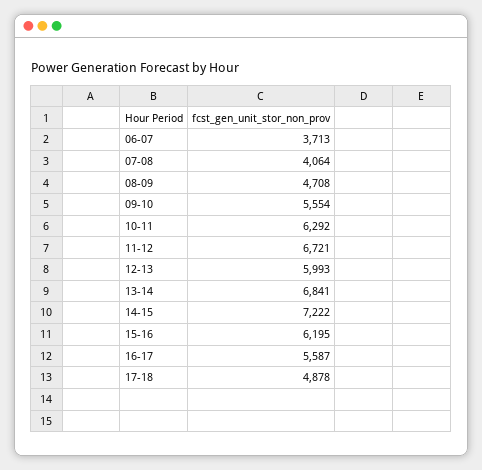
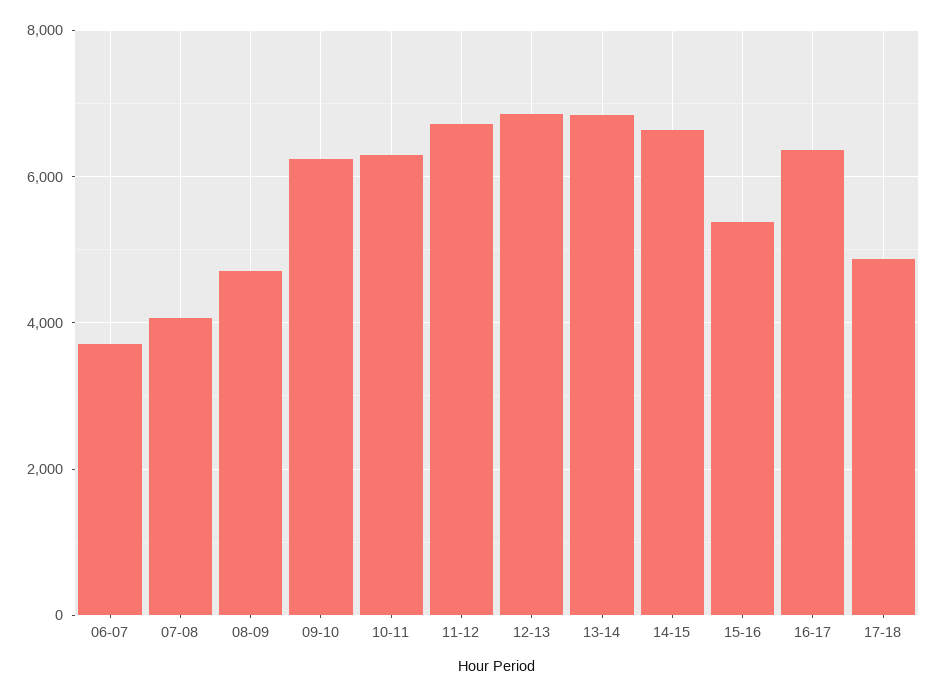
  {
    "06-07": 3713,
    "07-08": 4064,
    "08-09": 4708,
-   "09-10": 5554,
+   "09-10": 6200,
    "10-11": 6292,
    "11-12": 6721,
-   "12-13": 5993,
+   "12-13": 6800,
    "13-14": 6841,
-   "14-15": 7222,
+   "14-15": 6600,
-   "15-16": 6195,
+   "15-16": 5400,
-   "16-17": 5587,
+   "16-17": 6400,
    "17-18": 4878
  }

